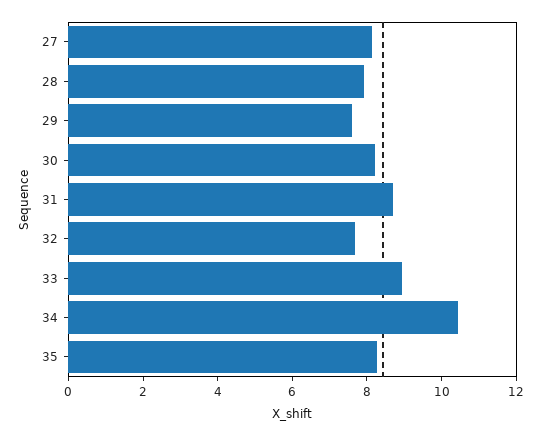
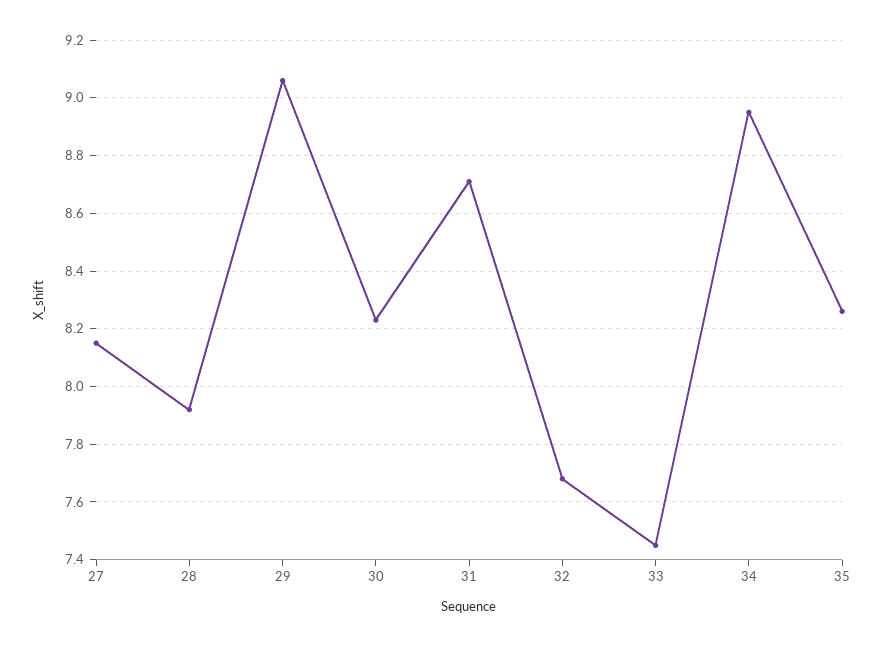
  {
    "27": 8.15,
    "28": 7.9,
-   "29": 7.5,
+   "29": 9.05,
    "30": 8.25,
    "31": 8.7,
    "32": 7.7,
-   "33": 9,
+   "33": 7.45,
-   "34": 10.5,
+   "34": 8.95,
    "35": 8.25
  }

